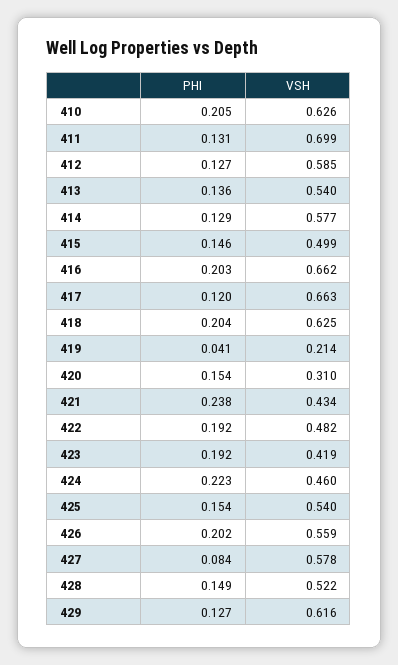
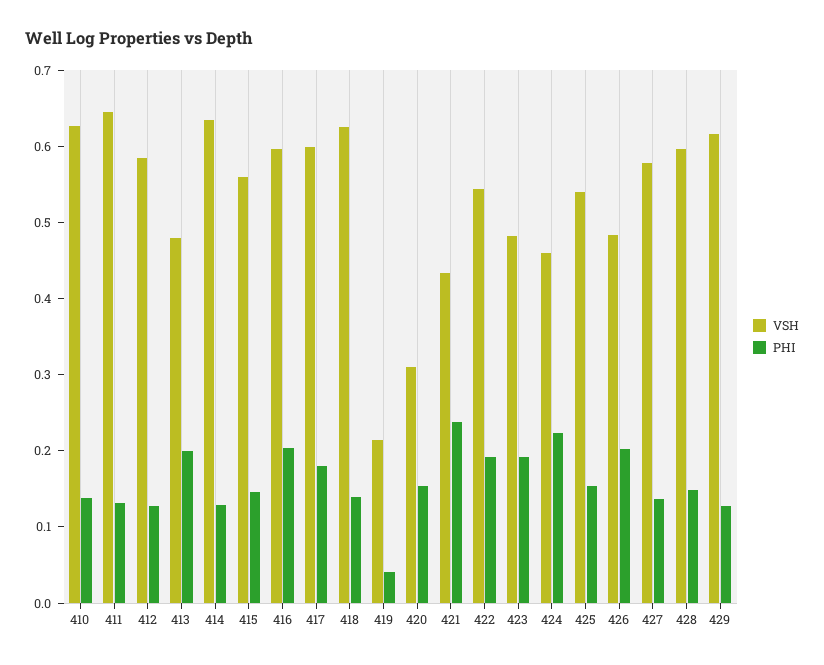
  {
    "PHI": {
-     "410": 0.205,
+     "410": 0.14,
      "411": 0.131,
      "412": 0.127,
-     "413": 0.136,
+     "413": 0.2,
      "414": 0.129,
      "415": 0.146,
      "416": 0.203,
-     "417": 0.12,
+     "417": 0.18,
-     "418": 0.204,
+     "418": 0.14,
      "419": 0.041,
      "420": 0.154,
      "421": 0.238,
      "422": 0.192,
      "423": 0.192,
      "424": 0.223,
      "425": 0.154,
      "426": 0.202,
-     "427": 0.084,
+     "427": 0.14,
      "428": 0.149,
      "429": 0.127
    },
    "VSH": {
      "410": 0.626,
-     "411": 0.699,
+     "411": 0.64,
      "412": 0.585,
-     "413": 0.54,
+     "413": 0.48,
-     "414": 0.577,
+     "414": 0.64,
-     "415": 0.499,
+     "415": 0.56,
-     "416": 0.662,
+     "416": 0.6,
-     "417": 0.663,
+     "417": 0.6,
      "418": 0.625,
      "419": 0.214,
      "420": 0.31,
      "421": 0.434,
-     "422": 0.482,
+     "422": 0.54,
-     "423": 0.419,
+     "423": 0.48,
      "424": 0.46,
      "425": 0.54,
-     "426": 0.559,
+     "426": 0.48,
      "427": 0.578,
-     "428": 0.522,
+     "428": 0.6,
      "429": 0.616
    }
  }

